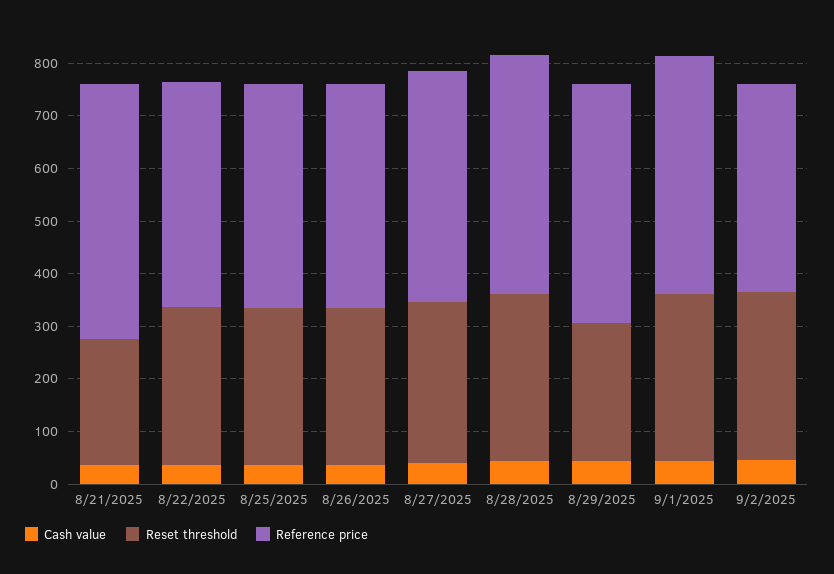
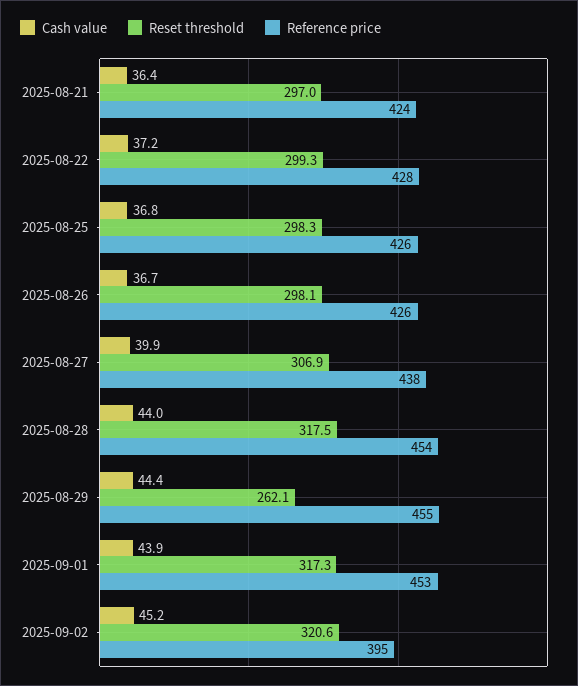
  {
    "Cash value": {
      "8/21/2025": 36.4,
      "8/22/2025": 37.2,
      "8/25/2025": 36.8,
      "8/26/2025": 36.7,
      "8/27/2025": 39.9,
      "8/28/2025": 44,
      "8/29/2025": 44.4,
      "9/1/2025": 43.9,
      "9/2/2025": 45.2
    },
    "Reset threshold": {
-     "8/21/2025": 240,
+     "8/21/2025": 297,
      "8/22/2025": 299.3,
      "8/25/2025": 298.3,
      "8/26/2025": 298.1,
      "8/27/2025": 306.9,
      "8/28/2025": 317.5,
      "8/29/2025": 262.1,
      "9/1/2025": 317.3,
      "9/2/2025": 320.6
    },
    "Reference price": {
-     "8/21/2025": 480,
+     "8/21/2025": 424,
      "8/22/2025": 428,
      "8/25/2025": 426,
      "8/26/2025": 426,
      "8/27/2025": 438,
      "8/28/2025": 454,
      "8/29/2025": 455,
      "9/1/2025": 453,
      "9/2/2025": 395
    }
  }

